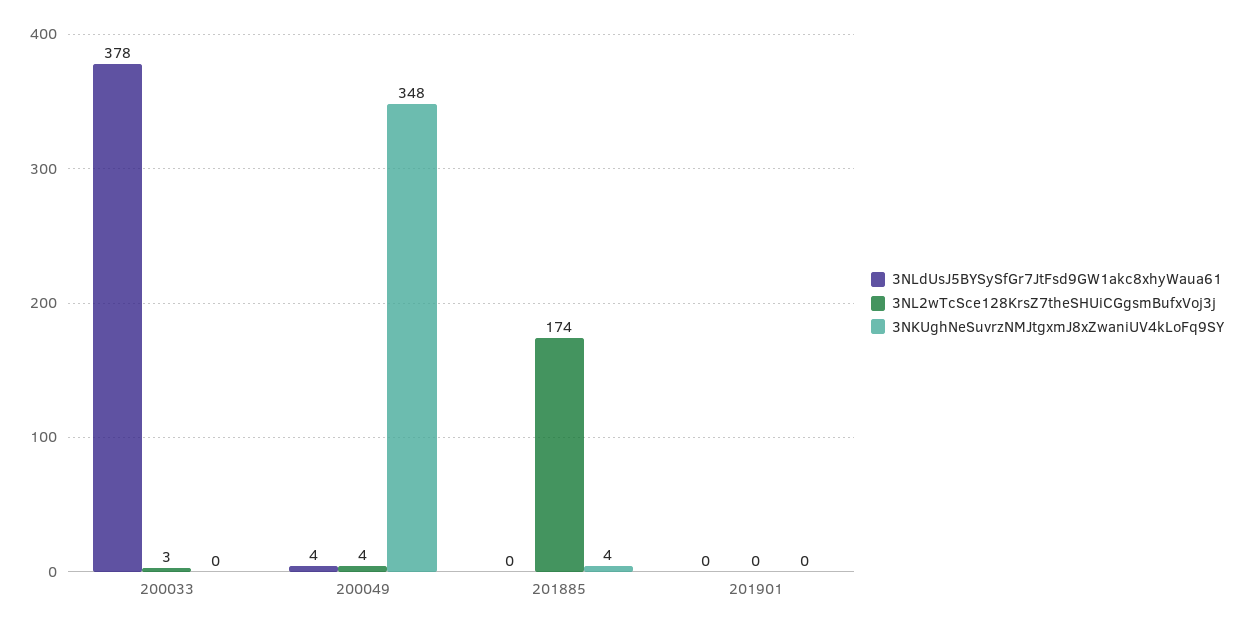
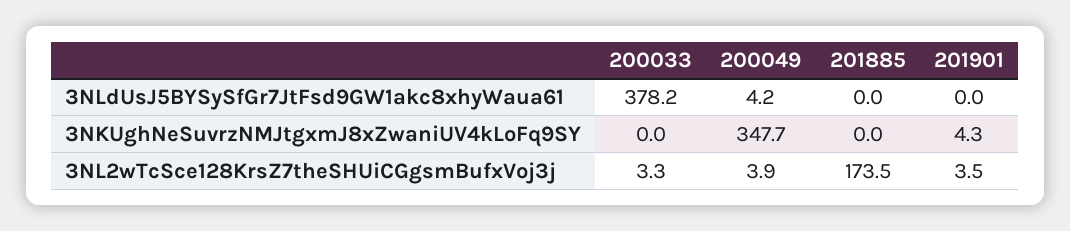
  {
    "3NLdUsJ5BYSySfGr7JtFsd9GW1akc8xhyWaua61": {
      "200033": 378.2,
      "200049": 4.2,
      "201885": 0,
      "201901": 0
    },
    "3NL2wTcSce128KrsZ7theSHUiCGgsmBufxVoj3j": {
      "200033": 3.3,
      "200049": 3.9,
      "201885": 173.5,
-     "201901": 0
+     "201901": 3.5
    },
    "3NKUghNeSuvrzNMJtgxmJ8xZwaniUV4kLoFq9SY": {
      "200033": 0,
      "200049": 347.7,
-     "201885": 4,
+     "201885": 0,
-     "201901": 0
+     "201901": 4.3
    }
  }

